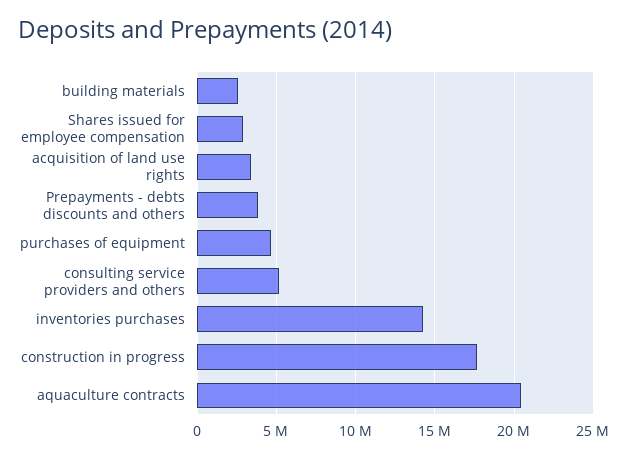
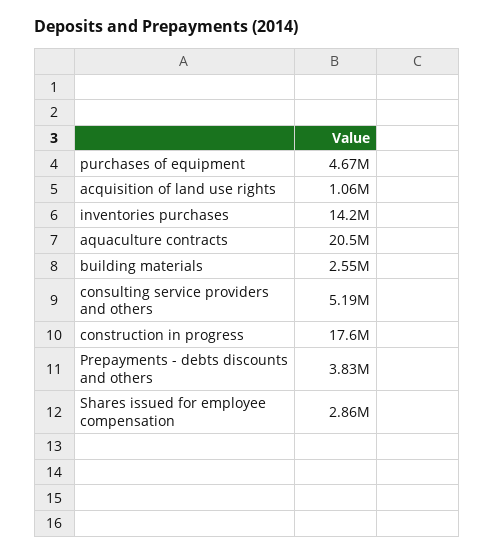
  {
    "building materials": 2550000,
    "Shares issued for employee compensation": 2860000,
-   "acquisition of land use rights": 3500000,
+   "acquisition of land use rights": 1060000,
    "Prepayments - debts discounts and others": 3830000,
    "purchases of equipment": 4670000,
    "consulting service providers and others": 5190000,
    "inventories purchases": 14200000,
    "construction in progress": 17600000,
    "aquaculture contracts": 20500000
  }

